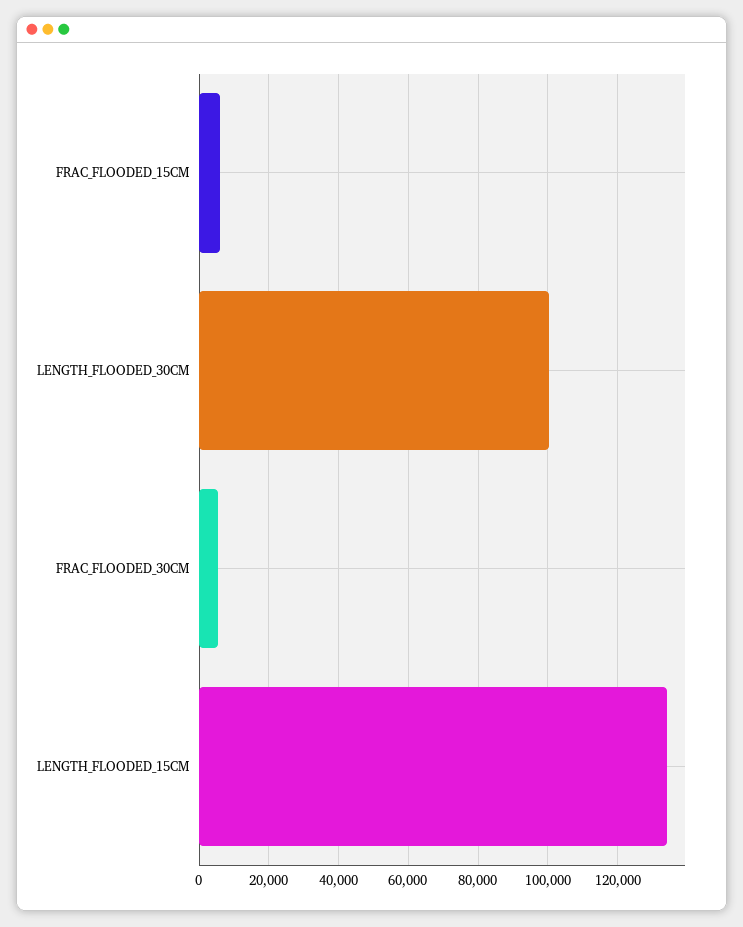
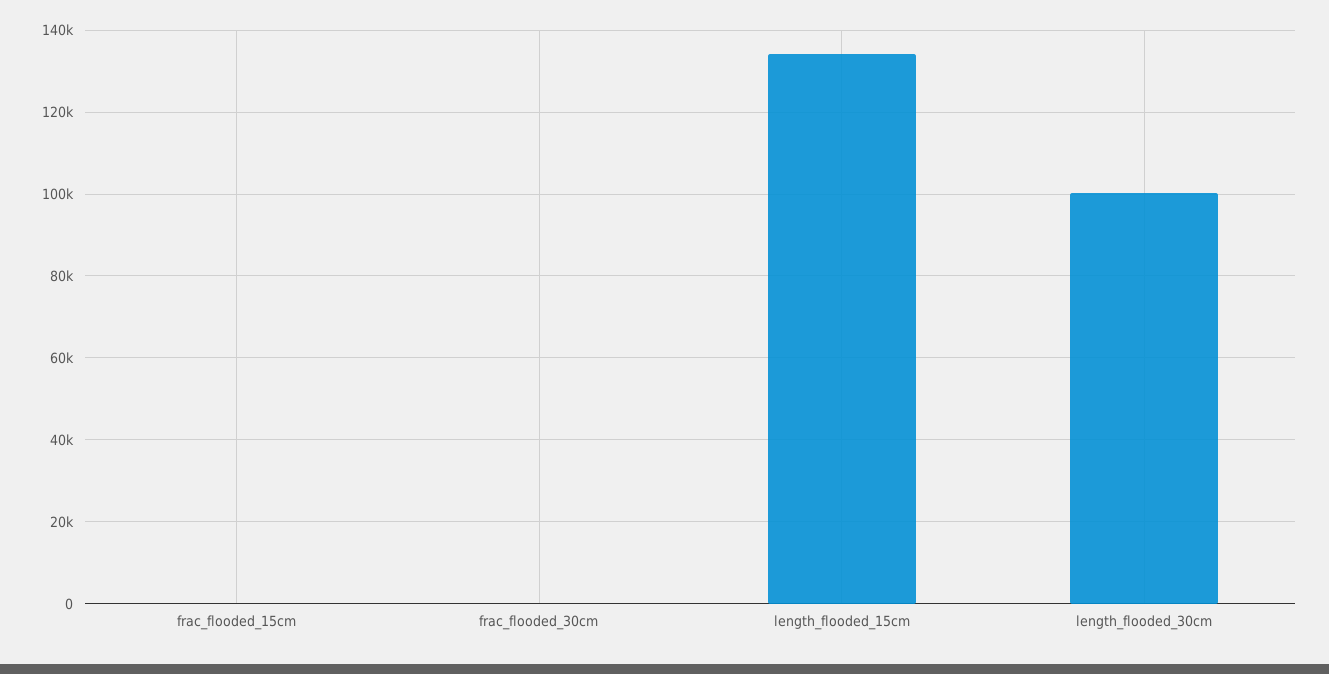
  {
-   "FRAC_FLOODED_15CM": 6000,
+   "FRAC_FLOODED_15CM": 0,
    "LENGTH_FLOODED_30CM": 100000,
-   "FRAC_FLOODED_30CM": 6000,
+   "FRAC_FLOODED_30CM": 0,
    "LENGTH_FLOODED_15CM": 134000
  }

